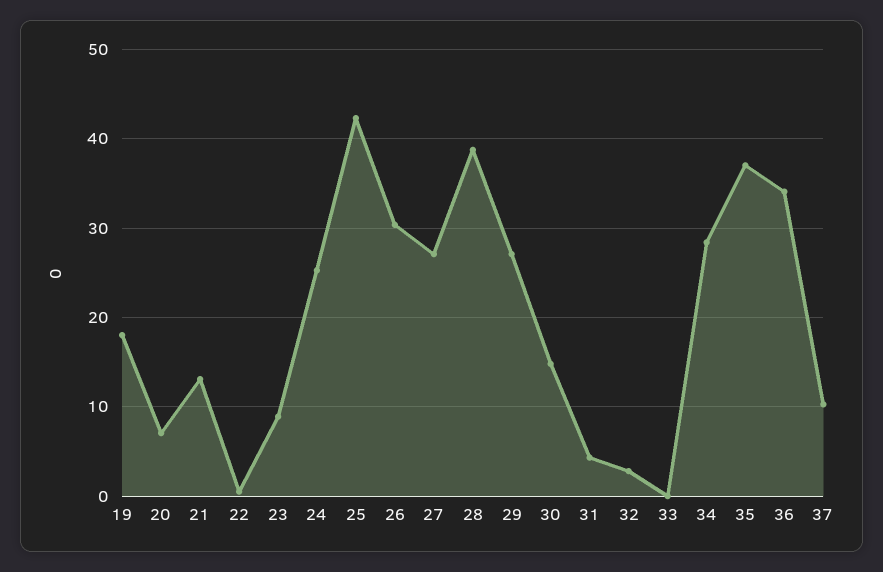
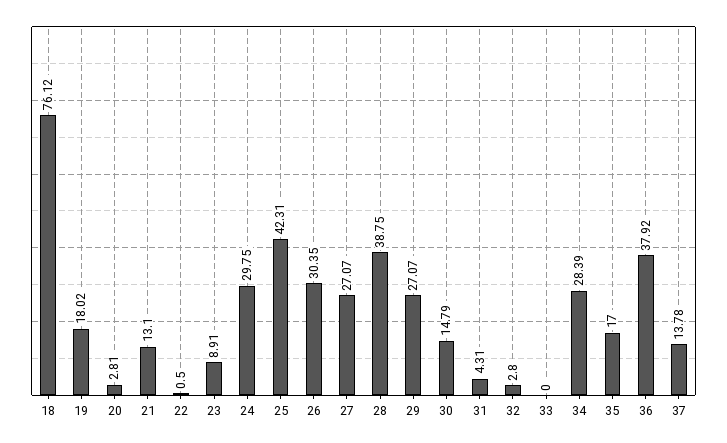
  {
    "19": 18.02,
-   "20": 7,
+   "20": 2.81,
    "21": 13.1,
    "22": 0.5,
    "23": 8.91,
-   "24": 25,
+   "24": 29.75,
    "25": 42.31,
    "26": 30.35,
    "27": 27.07,
    "28": 38.75,
    "29": 27.07,
    "30": 14.79,
    "31": 4.31,
    "32": 2.8,
    "33": 0,
    "34": 28.39,
-   "35": 37,
+   "35": 17,
-   "36": 34,
+   "36": 37.92,
-   "37": 10
+   "37": 13.78,
+   "18": 76.12
  }

